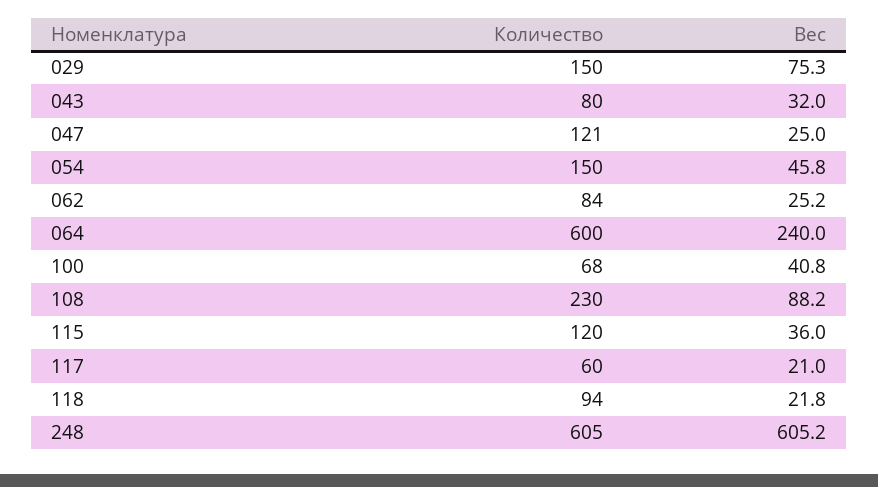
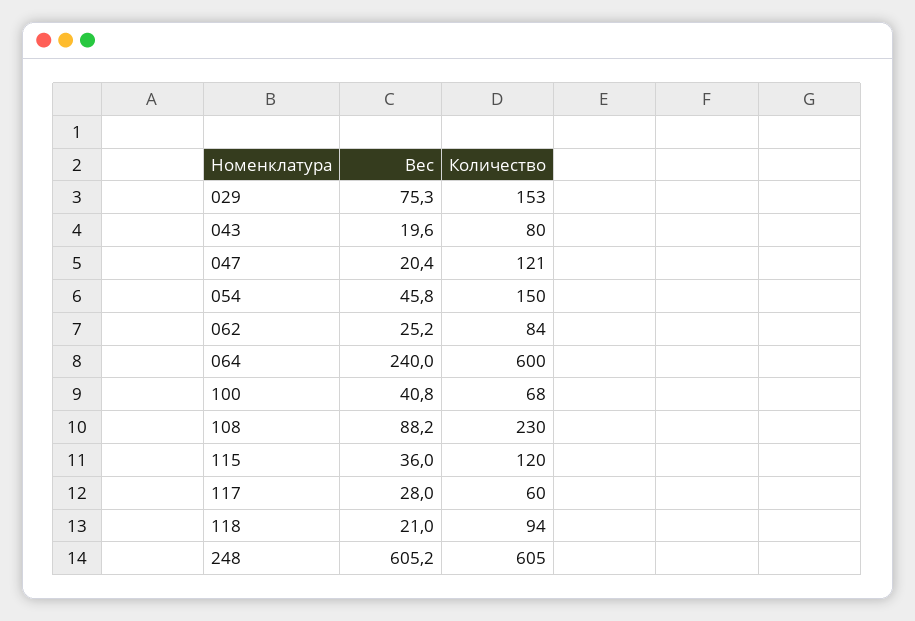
  {
    "Количество": {
-     "029": 150,
+     "029": 153,
      "043": 80,
      "047": 121,
      "054": 150,
      "062": 84,
      "064": 600,
      "100": 68,
      "108": 230,
      "115": 120,
      "117": 60,
      "118": 94,
      "248": 605
    },
    "Вес": {
      "029": 75.3,
-     "043": 32,
+     "043": 19.6,
-     "047": 25,
+     "047": 20.4,
      "054": 45.8,
      "062": 25.2,
      "064": 240,
      "100": 40.8,
      "108": 88.2,
      "115": 36,
-     "117": 21,
+     "117": 28,
-     "118": 21.8,
+     "118": 21,
      "248": 605.2
    }
  }

